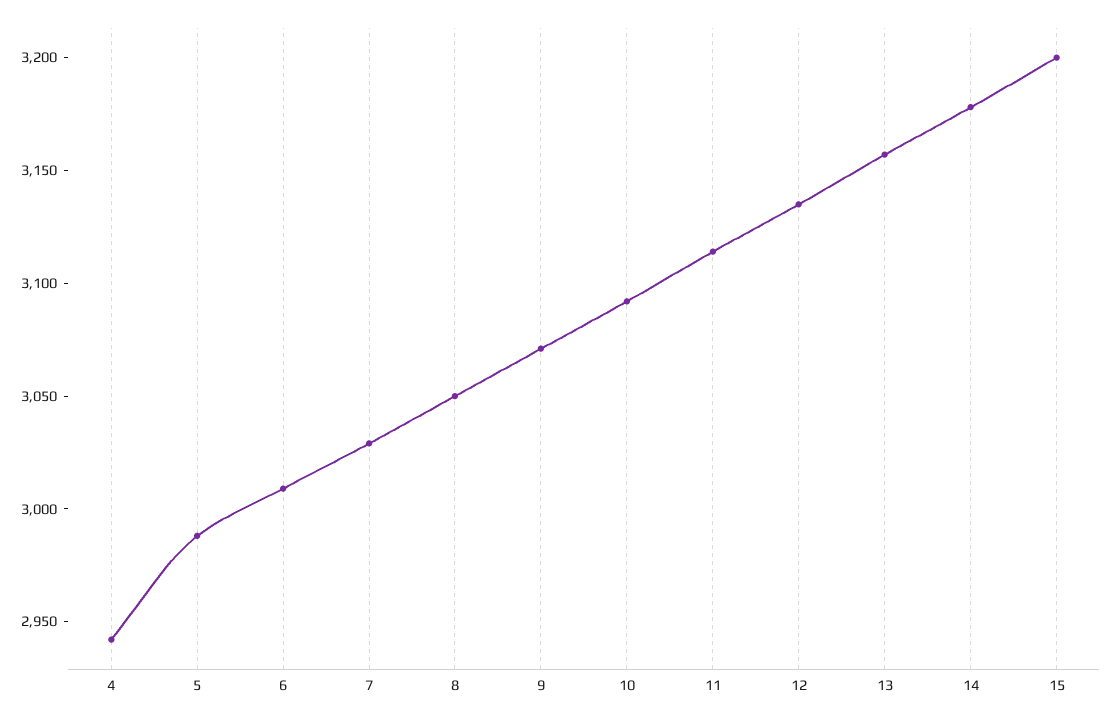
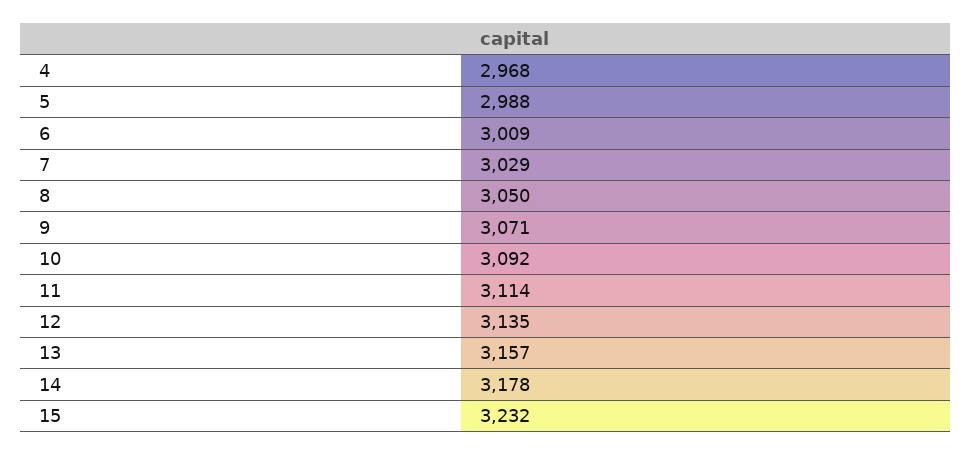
  {
-   "4": 2940,
+   "4": 2968,
    "5": 2988,
    "6": 3009,
    "7": 3029,
    "8": 3050,
    "9": 3071,
    "10": 3092,
    "11": 3114,
    "12": 3135,
    "13": 3157,
    "14": 3178,
-   "15": 3200
+   "15": 3232
  }

